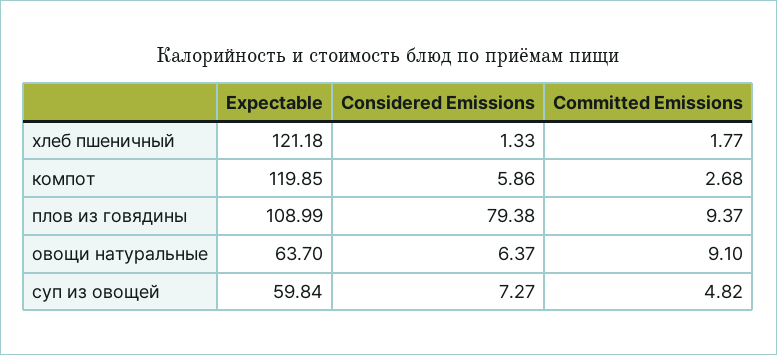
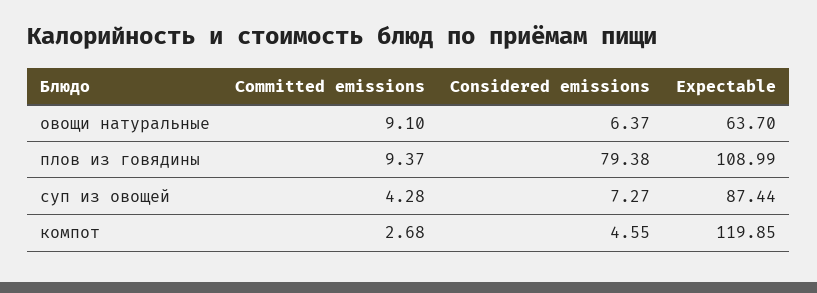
  {
    "Expectable": {
-     "хлеб пшеничный": 121.18,
      "компот": 119.85,
      "плов из говядины": 108.99,
      "овощи натуральные": 63.7,
-     "суп из овощей": 59.84
+     "суп из овощей": 87.44
    },
    "Considered Emissions": {
-     "хлеб пшеничный": 1.33,
-     "компот": 5.86,
+     "компот": 4.55,
      "плов из говядины": 79.38,
      "овощи натуральные": 6.37,
      "суп из овощей": 7.27
    },
    "Committed Emissions": {
-     "хлеб пшеничный": 1.77,
      "компот": 2.68,
      "плов из говядины": 9.37,
      "овощи натуральные": 9.1,
-     "суп из овощей": 4.82
+     "суп из овощей": 4.28
    }
  }

